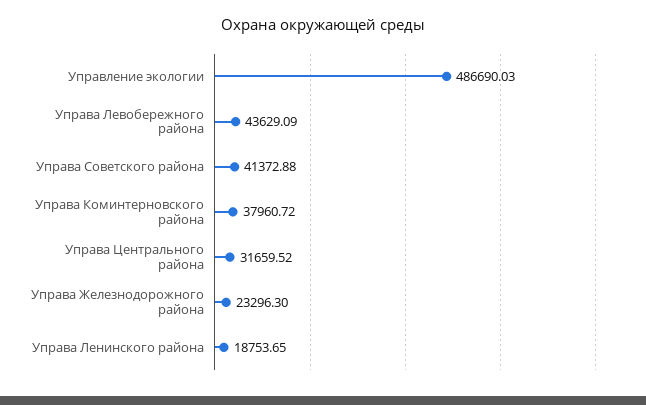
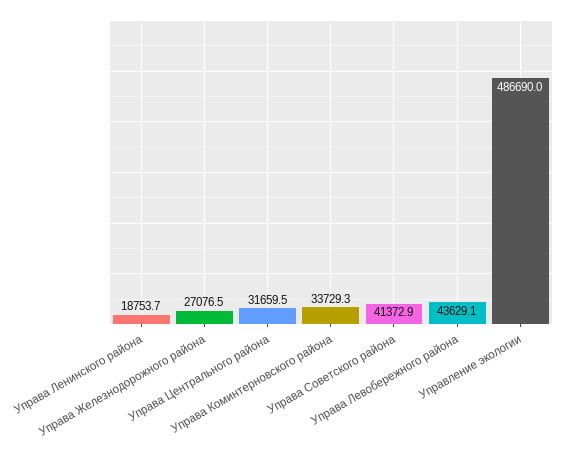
  {
    "Управление экологии": 486690.03,
    "Управа Левобережного района": 43629.09,
    "Управа Советского района": 41372.88,
-   "Управа Коминтерновского района": 37960.72,
+   "Управа Коминтерновского района": 33729.3,
    "Управа Центрального района": 31659.52,
-   "Управа Железнодорожного района": 23296.3,
+   "Управа Железнодорожного района": 27076.5,
    "Управа Ленинского района": 18753.65
  }

